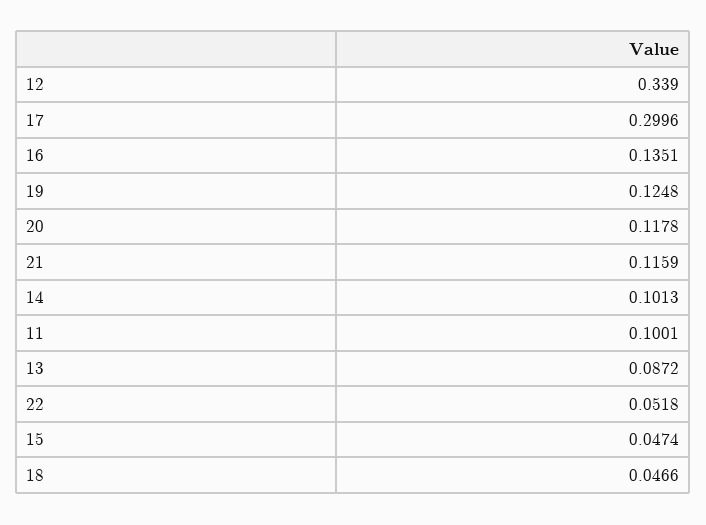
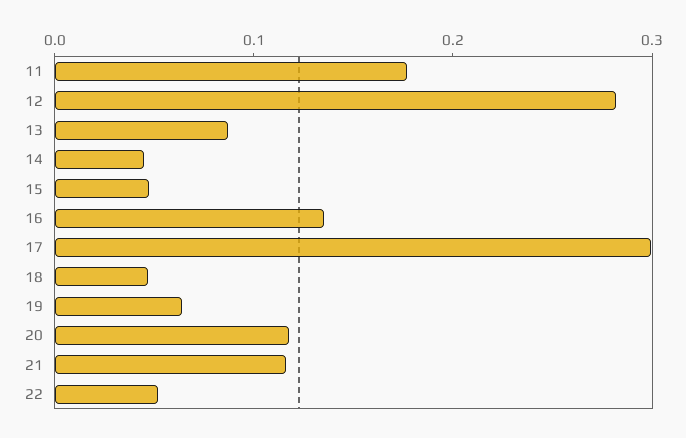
  {
-   "12": 0.339,
+   "12": 0.28,
    "17": 0.2996,
    "16": 0.1351,
-   "19": 0.1248,
+   "19": 0.06,
    "20": 0.1178,
    "21": 0.1159,
-   "14": 0.1013,
+   "14": 0.04,
-   "11": 0.1001,
+   "11": 0.18,
    "13": 0.0872,
    "22": 0.0518,
    "15": 0.0474,
    "18": 0.0466
  }

